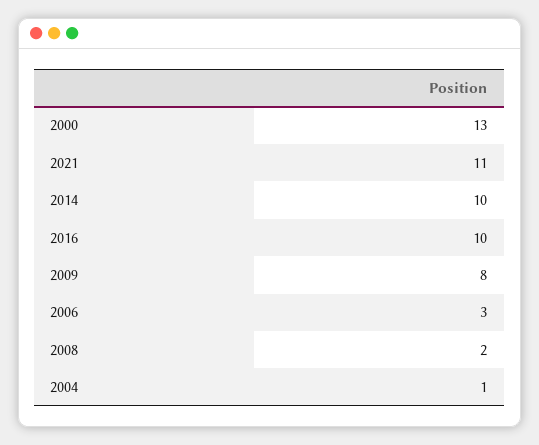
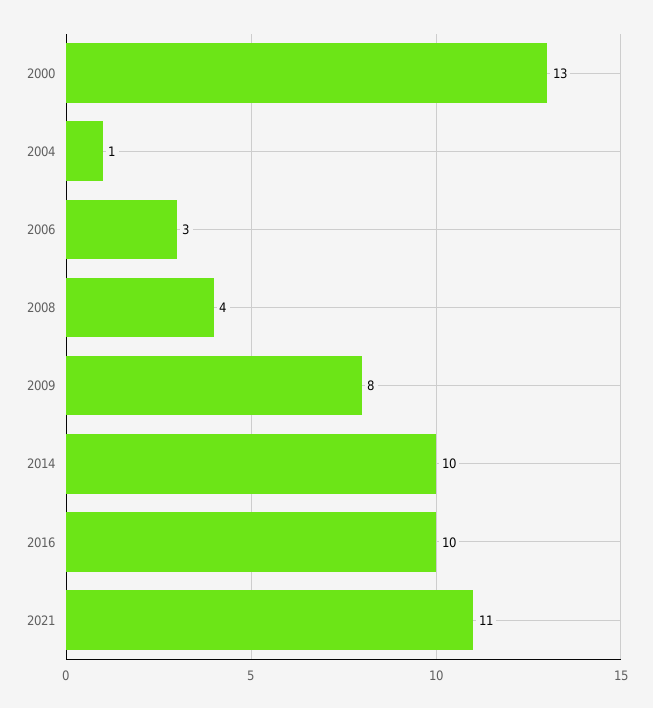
  {
    "2000": 13,
    "2021": 11,
    "2014": 10,
    "2016": 10,
    "2009": 8,
    "2006": 3,
-   "2008": 2,
+   "2008": 4,
    "2004": 1
  }

